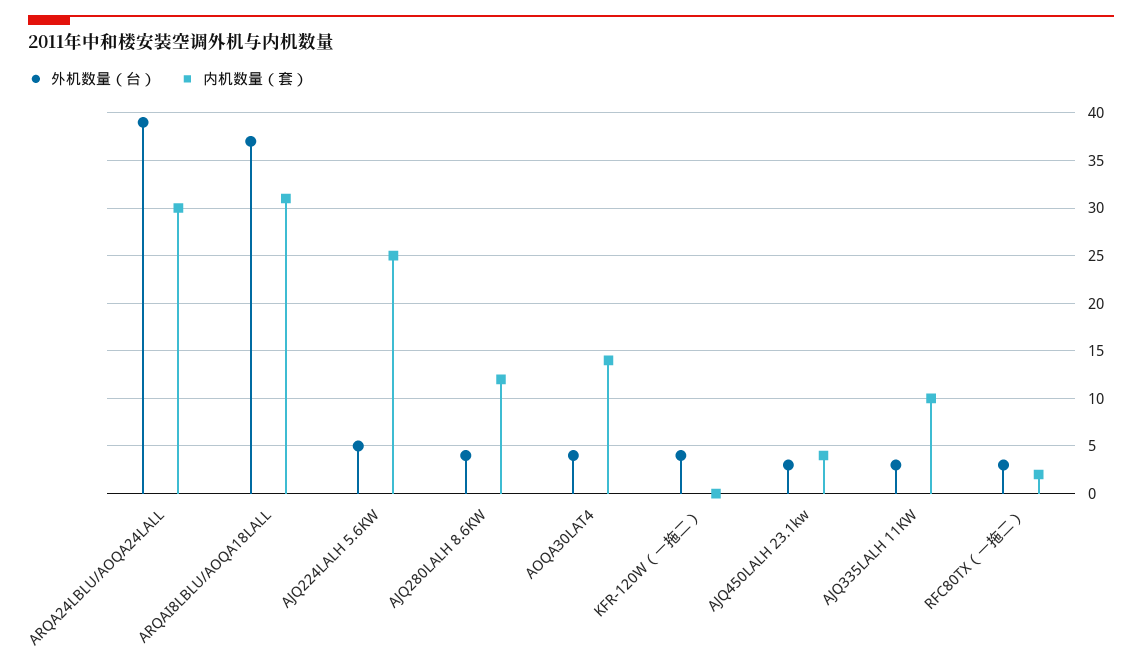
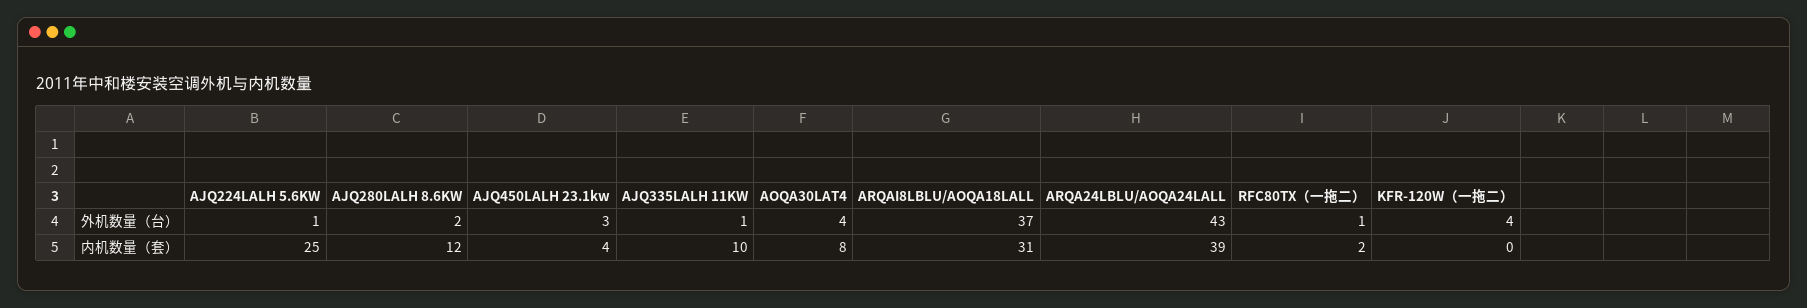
  {
    "外机数量（台）": {
-     "ARQA24LBLU/AOQA24LALL": 39,
+     "ARQA24LBLU/AOQA24LALL": 43,
      "ARQAI8LBLU/AOQA18LALL": 37,
-     "AJQ224LALH 5.6KW": 5,
+     "AJQ224LALH 5.6KW": 1,
-     "AJQ280LALH 8.6KW": 4,
+     "AJQ280LALH 8.6KW": 2,
      "AOQA30LAT4": 4,
      "KFR-120W（一拖二）": 4,
      "AJQ450LALH 23.1kw": 3,
-     "AJQ335LALH 11KW": 3,
+     "AJQ335LALH 11KW": 1,
-     "RFC80TX（一拖二）": 3
+     "RFC80TX（一拖二）": 1
    },
    "内机数量（套）": {
-     "ARQA24LBLU/AOQA24LALL": 30,
+     "ARQA24LBLU/AOQA24LALL": 39,
      "ARQAI8LBLU/AOQA18LALL": 31,
      "AJQ224LALH 5.6KW": 25,
      "AJQ280LALH 8.6KW": 12,
-     "AOQA30LAT4": 14,
+     "AOQA30LAT4": 8,
      "KFR-120W（一拖二）": 0,
      "AJQ450LALH 23.1kw": 4,
      "AJQ335LALH 11KW": 10,
      "RFC80TX（一拖二）": 2
    }
  }

